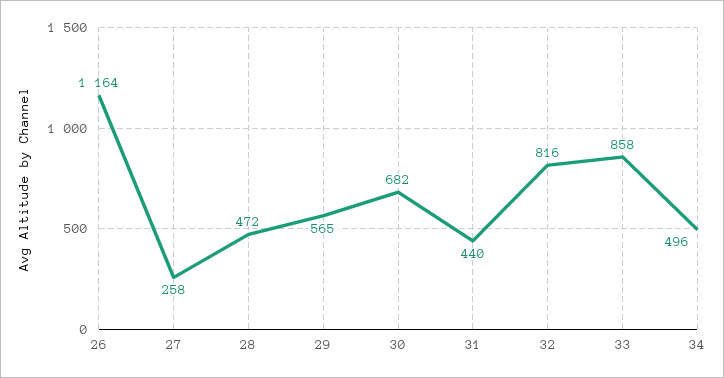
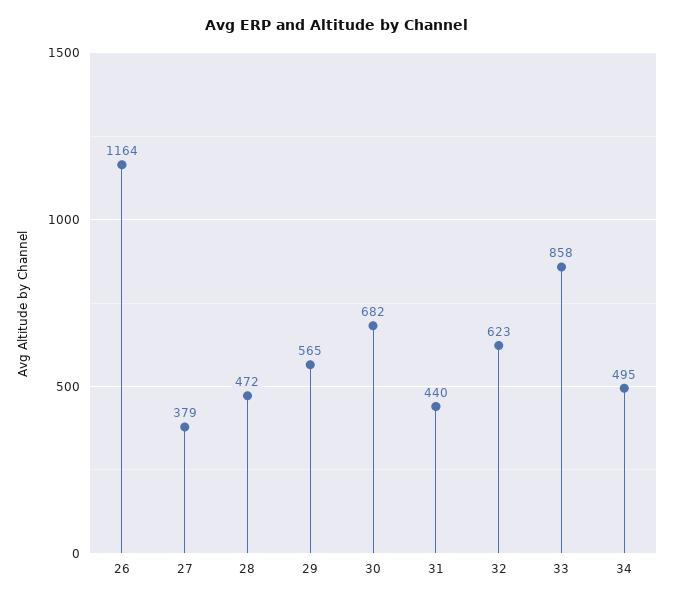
  {
    "26": 1164,
-   "27": 258,
+   "27": 379,
    "28": 472,
    "29": 565,
    "30": 682,
    "31": 440,
-   "32": 816,
+   "32": 623,
    "33": 858,
-   "34": 496
+   "34": 495
  }

